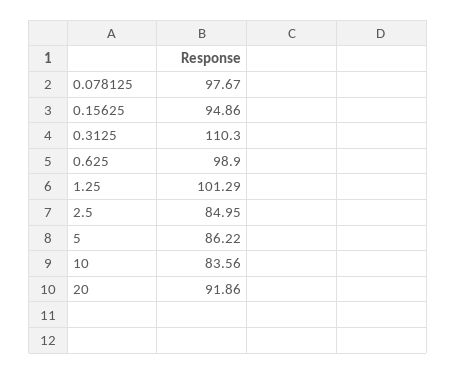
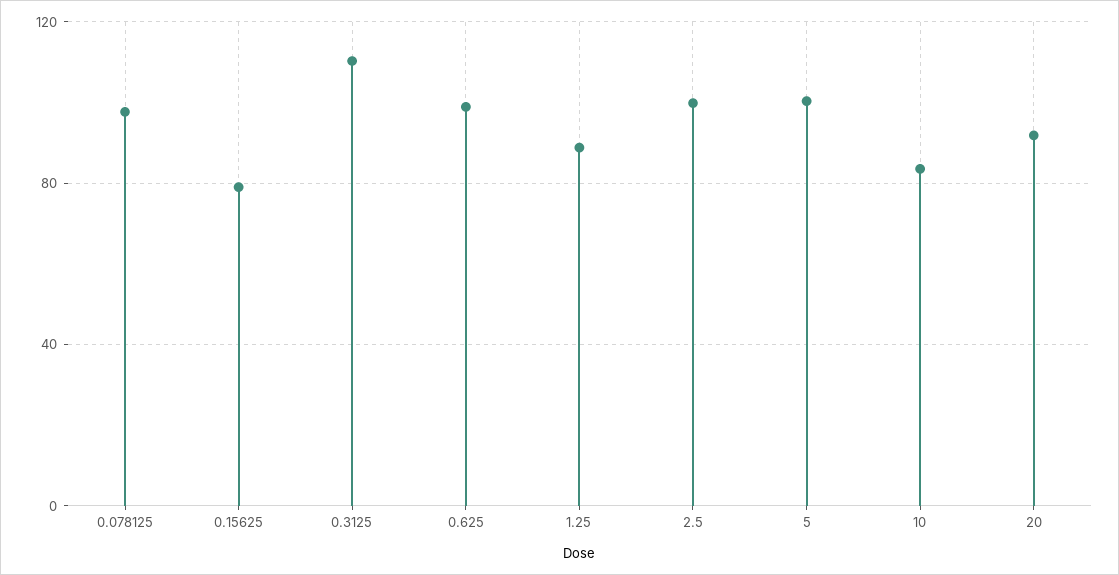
  {
    "0.078125": 97.67,
-   "0.15625": 94.86,
+   "0.15625": 80,
    "0.3125": 110.3,
    "0.625": 98.9,
-   "1.25": 101.29,
+   "1.25": 90,
-   "2.5": 84.95,
+   "2.5": 100,
-   "5": 86.22,
+   "5": 100,
    "10": 83.56,
    "20": 91.86
  }

